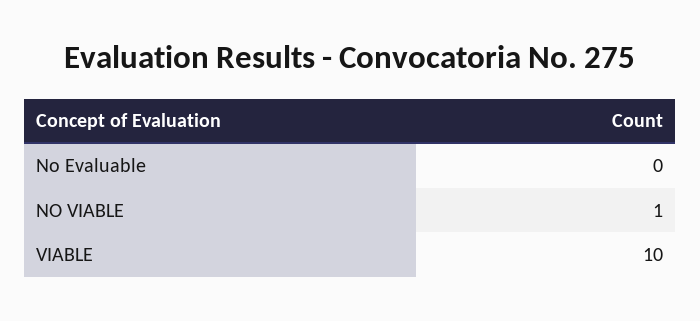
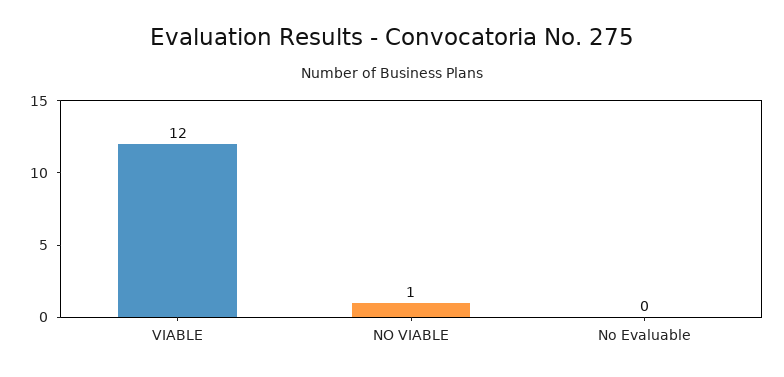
  {
    "No Evaluable": 0,
    "NO VIABLE": 1,
-   "VIABLE": 10
+   "VIABLE": 12
  }

